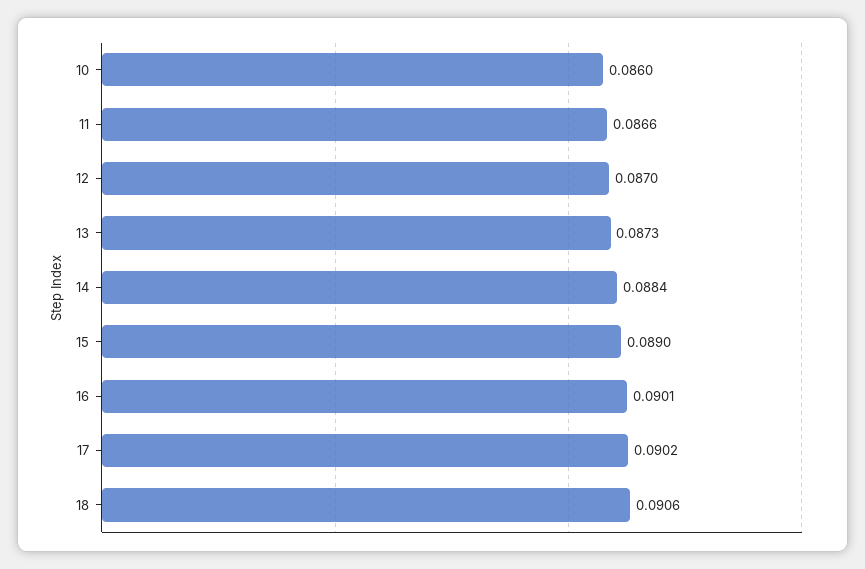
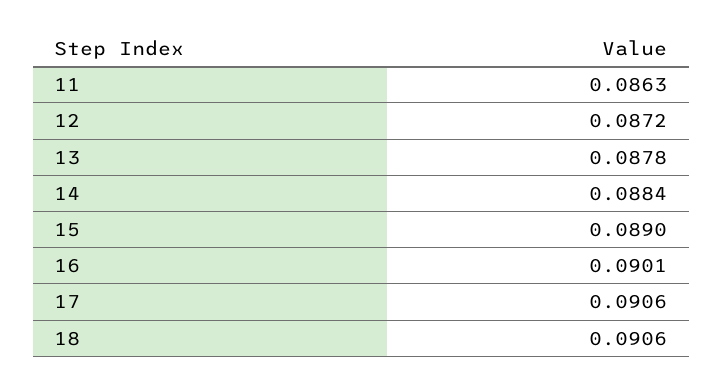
  {
-   "10": 0.086,
-   "11": 0.0866,
+   "11": 0.0863,
-   "12": 0.087,
+   "12": 0.0872,
-   "13": 0.0873,
+   "13": 0.0878,
    "14": 0.0884,
    "15": 0.089,
    "16": 0.0901,
-   "17": 0.0902,
+   "17": 0.0906,
    "18": 0.0906
  }

